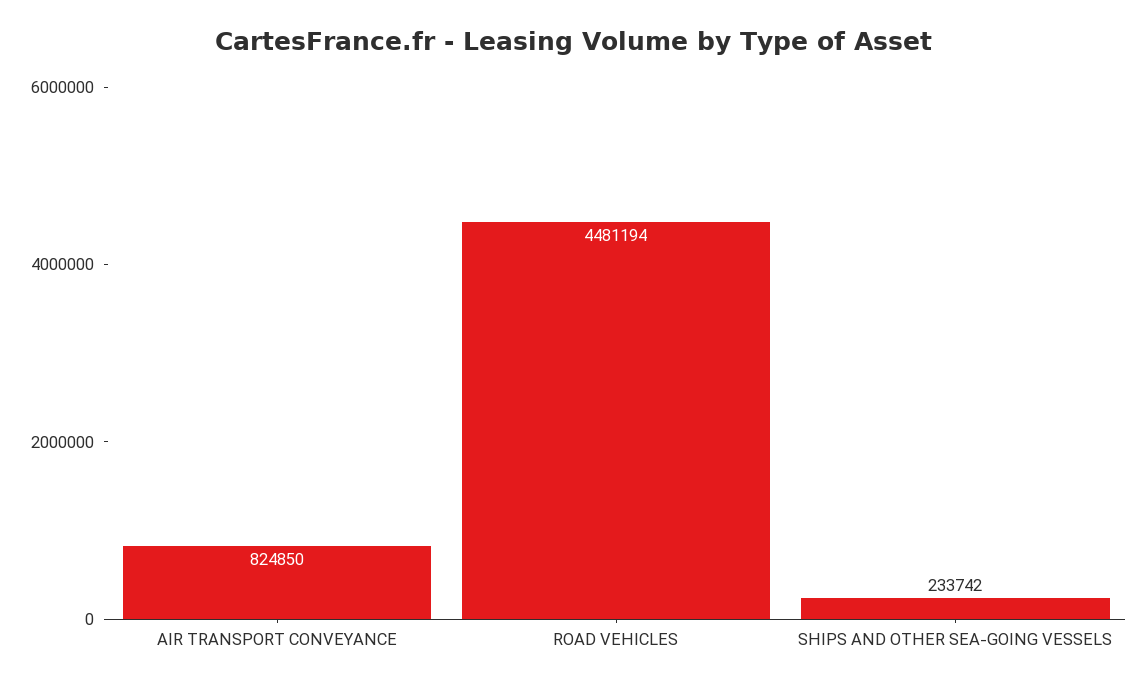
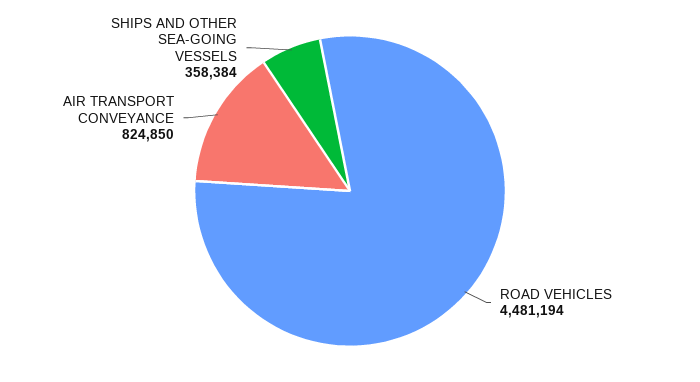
  {
    "AIR TRANSPORT CONVEYANCE": 824850,
    "ROAD VEHICLES": 4481194,
-   "SHIPS AND OTHER SEA-GOING VESSELS": 233742
+   "SHIPS AND OTHER SEA-GOING VESSELS": 358384
  }

